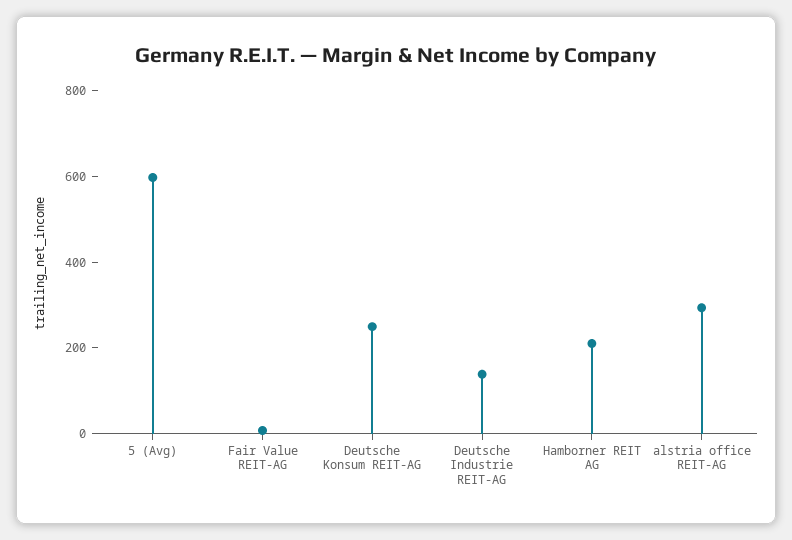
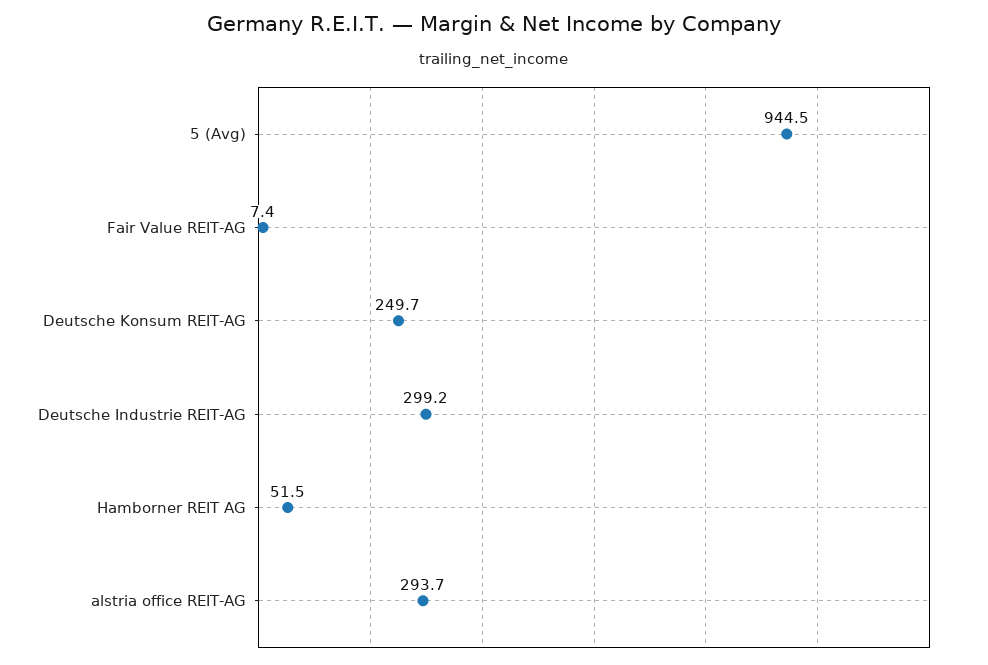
  {
-   "5 (Avg)": 600,
+   "5 (Avg)": 944.5,
    "Fair Value REIT-AG": 7.4,
    "Deutsche Konsum REIT-AG": 249.7,
-   "Deutsche Industrie REIT-AG": 150,
+   "Deutsche Industrie REIT-AG": 299.2,
-   "Hamborner REIT AG": 200,
+   "Hamborner REIT AG": 51.5,
    "alstria office REIT-AG": 293.7
  }

